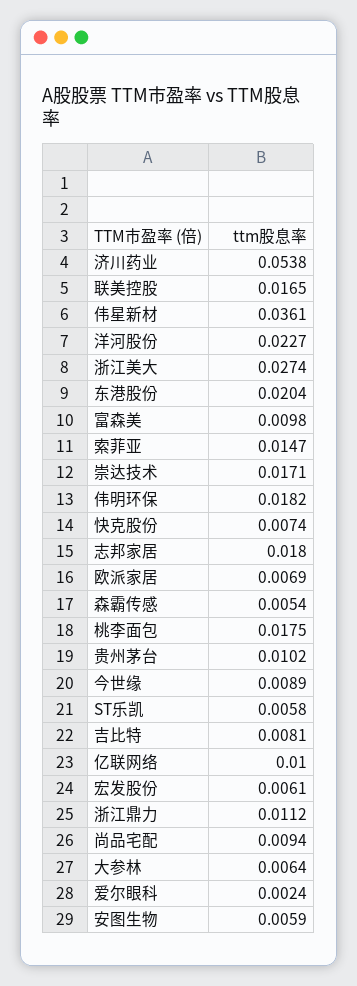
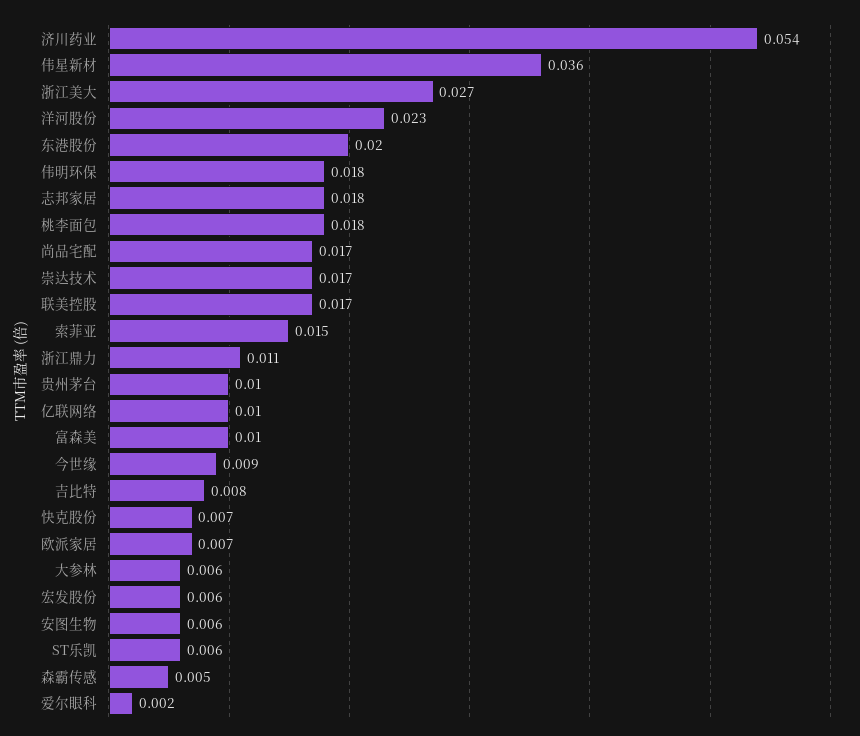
  {
    "济川药业": 0.0538,
    "联美控股": 0.0165,
    "伟星新材": 0.0361,
    "洋河股份": 0.0227,
    "浙江美大": 0.0274,
    "东港股份": 0.0204,
    "富森美": 0.0098,
    "索菲亚": 0.0147,
    "崇达技术": 0.0171,
    "伟明环保": 0.0182,
    "快克股份": 0.0074,
    "志邦家居": 0.018,
    "欧派家居": 0.0069,
    "森霸传感": 0.0054,
    "桃李面包": 0.0175,
    "贵州茅台": 0.0102,
    "今世缘": 0.0089,
    "ST乐凯": 0.0058,
    "吉比特": 0.0081,
    "亿联网络": 0.01,
    "宏发股份": 0.0061,
    "浙江鼎力": 0.0112,
-   "尚品宅配": 0.0094,
+   "尚品宅配": 0.017,
    "大参林": 0.0064,
    "爱尔眼科": 0.0024,
    "安图生物": 0.0059
  }

